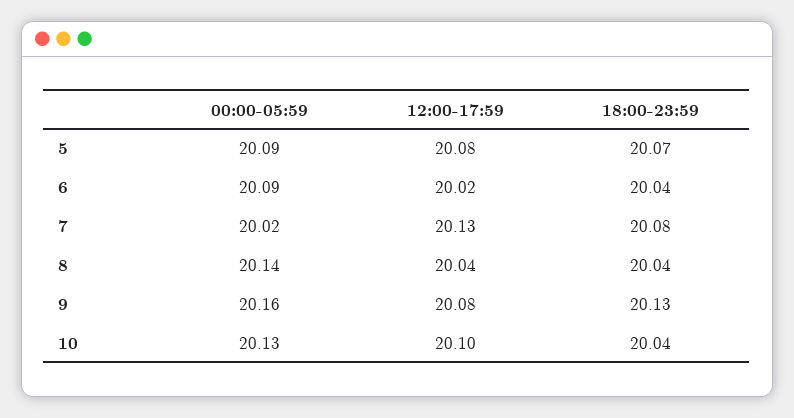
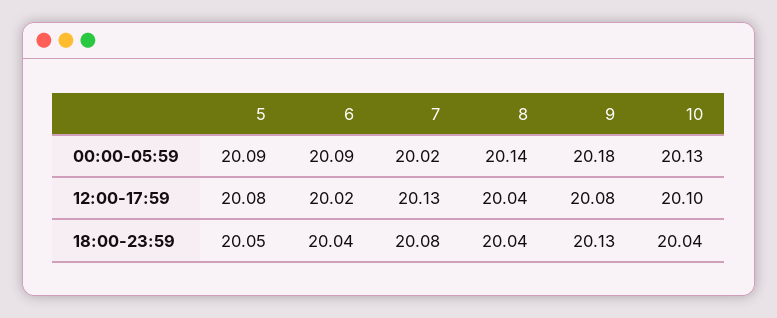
  {
    "00:00-05:59": {
      "5": 20.09,
      "6": 20.09,
      "7": 20.02,
      "8": 20.14,
-     "9": 20.16,
+     "9": 20.18,
      "10": 20.13
    },
    "12:00-17:59": {
      "5": 20.08,
      "6": 20.02,
      "7": 20.13,
      "8": 20.04,
      "9": 20.08,
      "10": 20.1
    },
    "18:00-23:59": {
-     "5": 20.07,
+     "5": 20.05,
      "6": 20.04,
      "7": 20.08,
      "8": 20.04,
      "9": 20.13,
      "10": 20.04
    }
  }

